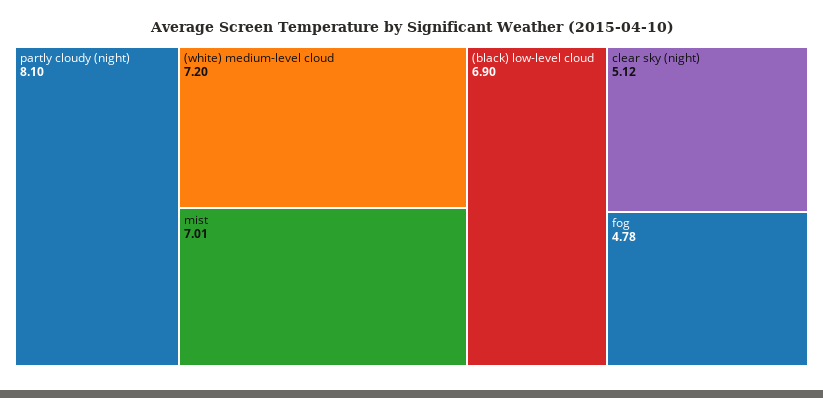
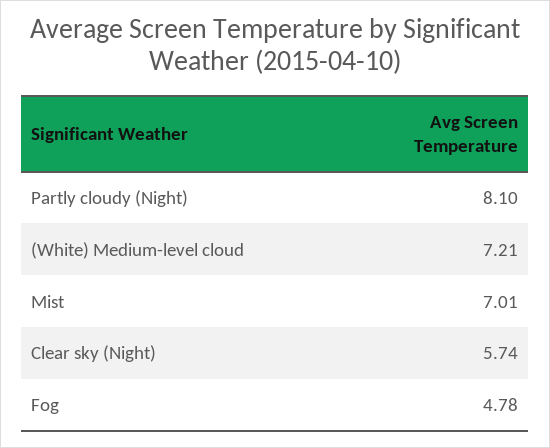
  {
    "partly cloudy (night)": 8.1,
-   "(white) medium-level cloud": 7.2,
+   "(white) medium-level cloud": 7.21,
    "mist": 7.01,
-   "(black) low-level cloud": 6.9,
-   "clear sky (night)": 5.12,
+   "clear sky (night)": 5.74,
    "fog": 4.78
  }

